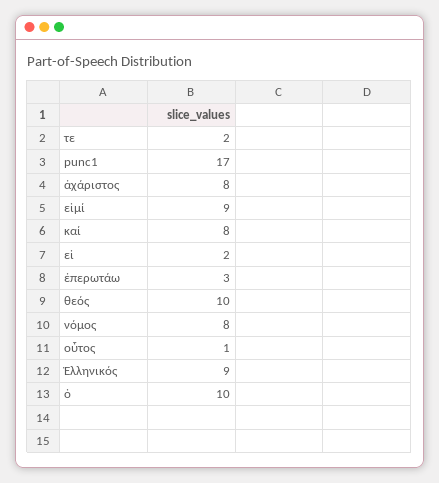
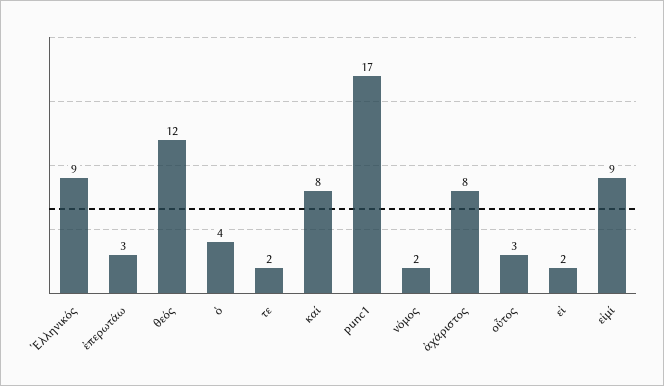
  {
    "τε": 2,
    "punc1": 17,
    "ἀχάριστος": 8,
    "εἰμί": 9,
    "καί": 8,
    "εἰ": 2,
    "ἐπερωτάω": 3,
-   "θεός": 10,
+   "θεός": 12,
-   "νόμος": 8,
+   "νόμος": 2,
-   "οὗτος": 1,
+   "οὗτος": 3,
    "Ἑλληνικός": 9,
-   "ὁ": 10
+   "ὁ": 4
  }

